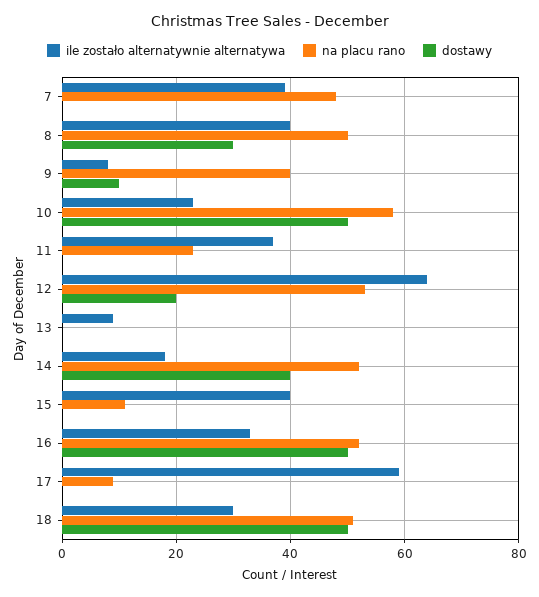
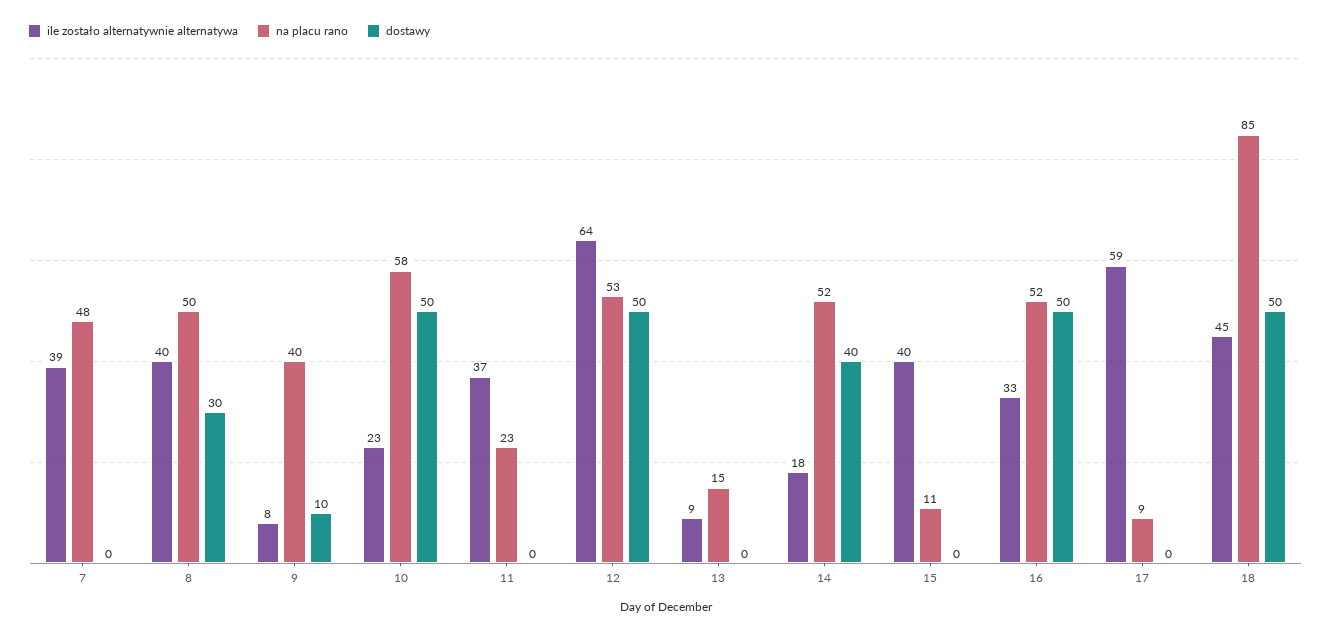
  {
    "ile zostało alternatywnie alternatywa": {
      "7": 39,
      "8": 40,
      "9": 8,
      "10": 23,
      "11": 37,
      "12": 64,
      "13": 9,
      "14": 18,
      "15": 40,
      "16": 33,
      "17": 59,
-     "18": 30
+     "18": 45
    },
    "na placu rano": {
      "7": 48,
      "8": 50,
      "9": 40,
      "10": 58,
      "11": 23,
      "12": 53,
-     "13": 0,
+     "13": 15,
      "14": 52,
      "15": 11,
      "16": 52,
      "17": 9,
-     "18": 50
+     "18": 85
    },
    "dostawy": {
      "7": 0,
      "8": 30,
      "9": 10,
      "10": 50,
      "11": 0,
-     "12": 20,
+     "12": 50,
      "13": 0,
      "14": 40,
      "15": 0,
      "16": 50,
      "17": 0,
      "18": 50
    }
  }

